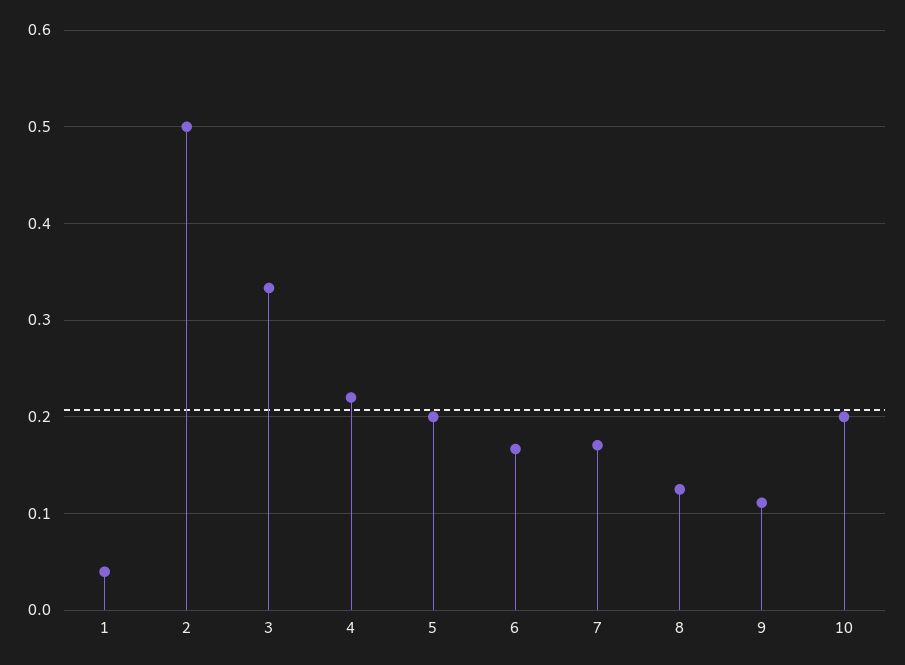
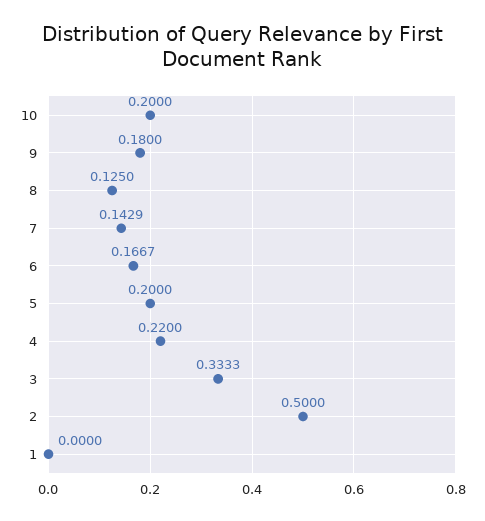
  {
-   "1": 0.04,
+   "1": 0,
    "2": 0.5,
    "3": 0.3333,
    "4": 0.22,
    "5": 0.2,
    "6": 0.1667,
-   "7": 0.17,
+   "7": 0.1429,
    "8": 0.125,
-   "9": 0.11,
+   "9": 0.18,
    "10": 0.2
  }

